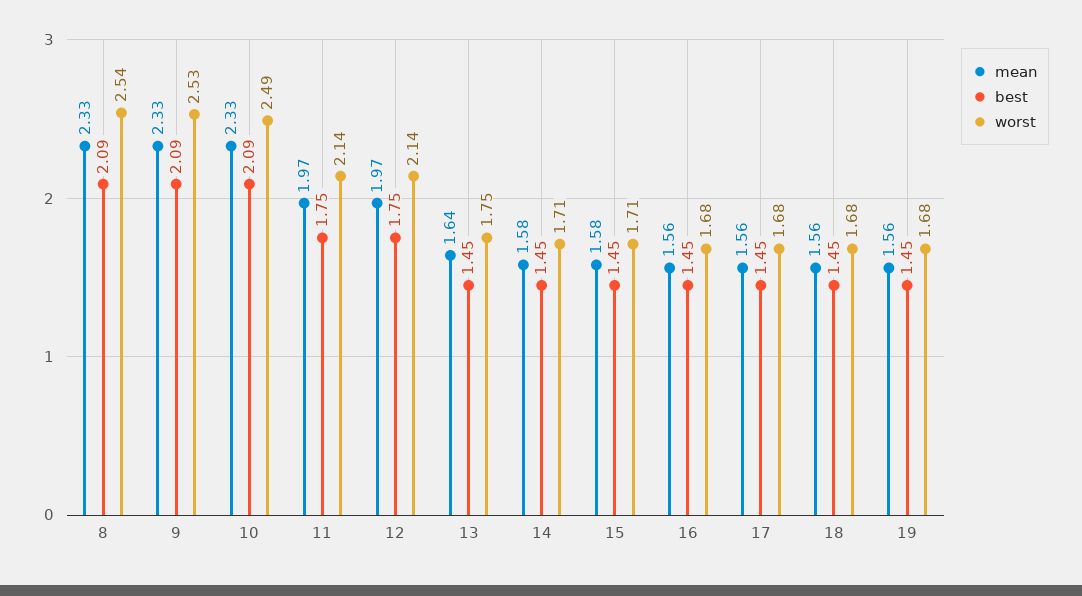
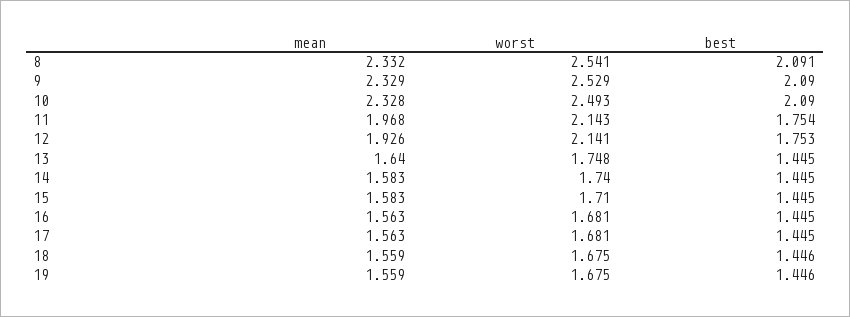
  {
    "mean": {
      "8": 2.332,
      "9": 2.329,
      "10": 2.328,
      "11": 1.968,
-     "12": 1.97,
+     "12": 1.926,
      "13": 1.64,
      "14": 1.583,
      "15": 1.583,
      "16": 1.563,
      "17": 1.563,
      "18": 1.559,
      "19": 1.559
    },
    "best": {
      "8": 2.091,
      "9": 2.09,
      "10": 2.09,
      "11": 1.754,
      "12": 1.753,
      "13": 1.445,
      "14": 1.445,
      "15": 1.445,
      "16": 1.445,
      "17": 1.445,
      "18": 1.446,
      "19": 1.446
    },
    "worst": {
      "8": 2.541,
      "9": 2.529,
      "10": 2.493,
      "11": 2.143,
      "12": 2.141,
      "13": 1.748,
-     "14": 1.71,
+     "14": 1.74,
      "15": 1.71,
      "16": 1.681,
      "17": 1.681,
      "18": 1.675,
      "19": 1.675
    }
  }

